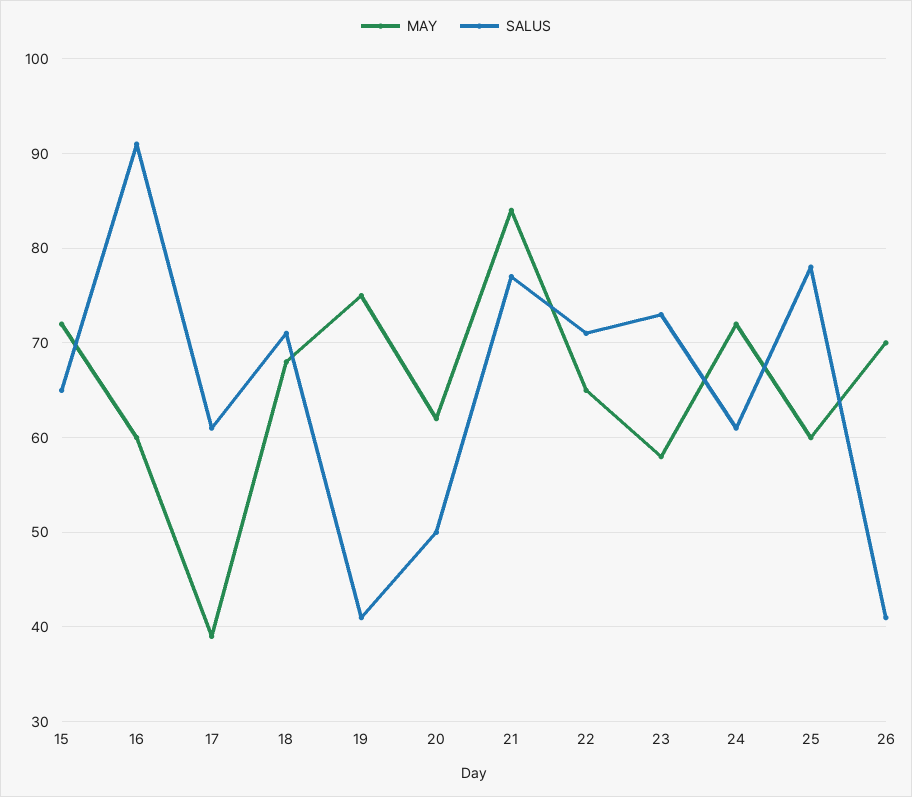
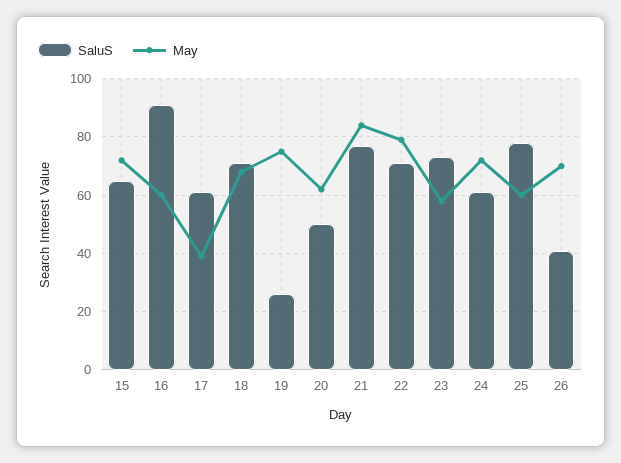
  {
    "MAY": {
      "15": 72,
      "16": 60,
      "17": 39,
      "18": 68,
      "19": 75,
      "20": 62,
      "21": 84,
-     "22": 65,
+     "22": 80,
      "23": 58,
      "24": 72,
      "25": 60,
      "26": 70
    },
    "SALUS": {
      "15": 65,
      "16": 91,
      "17": 61,
      "18": 71,
-     "19": 41,
+     "19": 25,
      "20": 50,
      "21": 77,
      "22": 71,
      "23": 73,
      "24": 61,
      "25": 78,
      "26": 41
    }
  }

